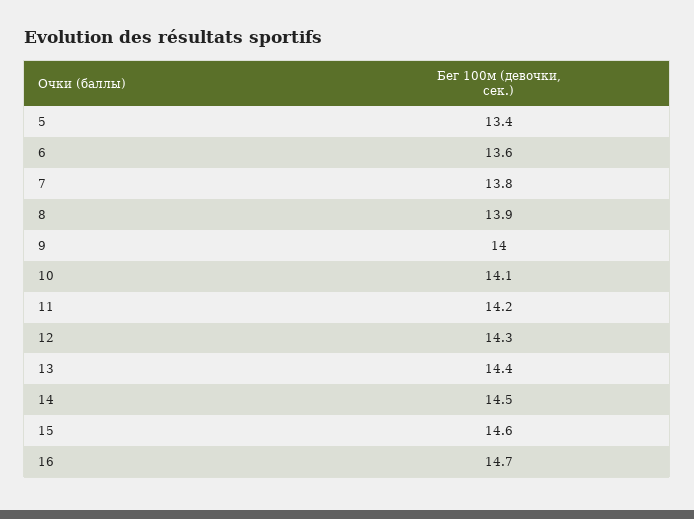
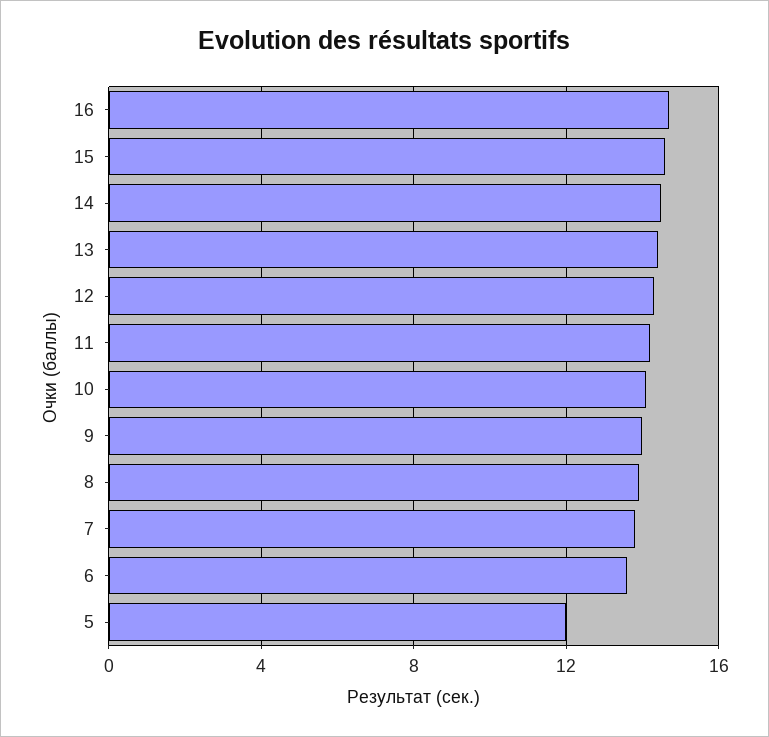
  {
-   "5": 13.4,
+   "5": 12,
    "6": 13.6,
    "7": 13.8,
    "8": 13.9,
    "9": 14,
    "10": 14.1,
    "11": 14.2,
    "12": 14.3,
    "13": 14.4,
    "14": 14.5,
    "15": 14.6,
    "16": 14.7
  }

